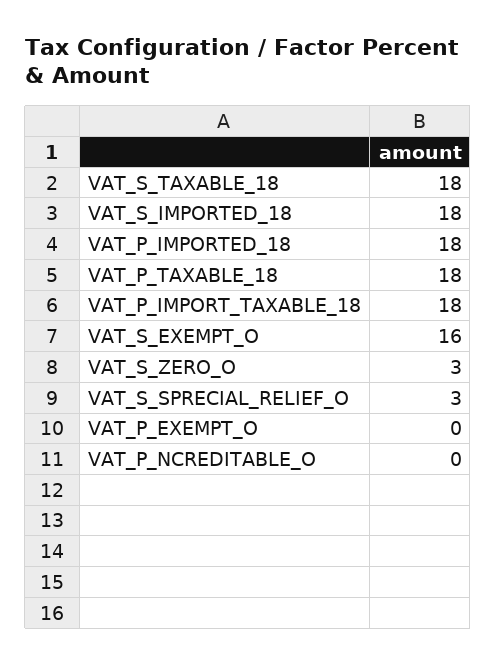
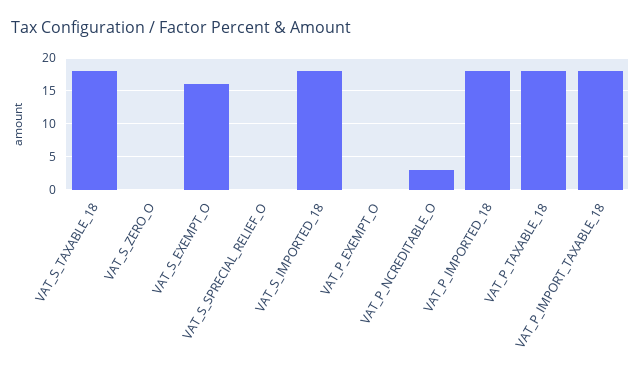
  {
    "VAT_S_TAXABLE_18": 18,
    "VAT_S_IMPORTED_18": 18,
    "VAT_P_IMPORTED_18": 18,
    "VAT_P_TAXABLE_18": 18,
    "VAT_P_IMPORT_TAXABLE_18": 18,
    "VAT_S_EXEMPT_O": 16,
-   "VAT_S_ZERO_O": 3,
+   "VAT_S_ZERO_O": 0,
-   "VAT_S_SPRECIAL_RELIEF_O": 3,
+   "VAT_S_SPRECIAL_RELIEF_O": 0,
    "VAT_P_EXEMPT_O": 0,
-   "VAT_P_NCREDITABLE_O": 0
+   "VAT_P_NCREDITABLE_O": 3
  }

